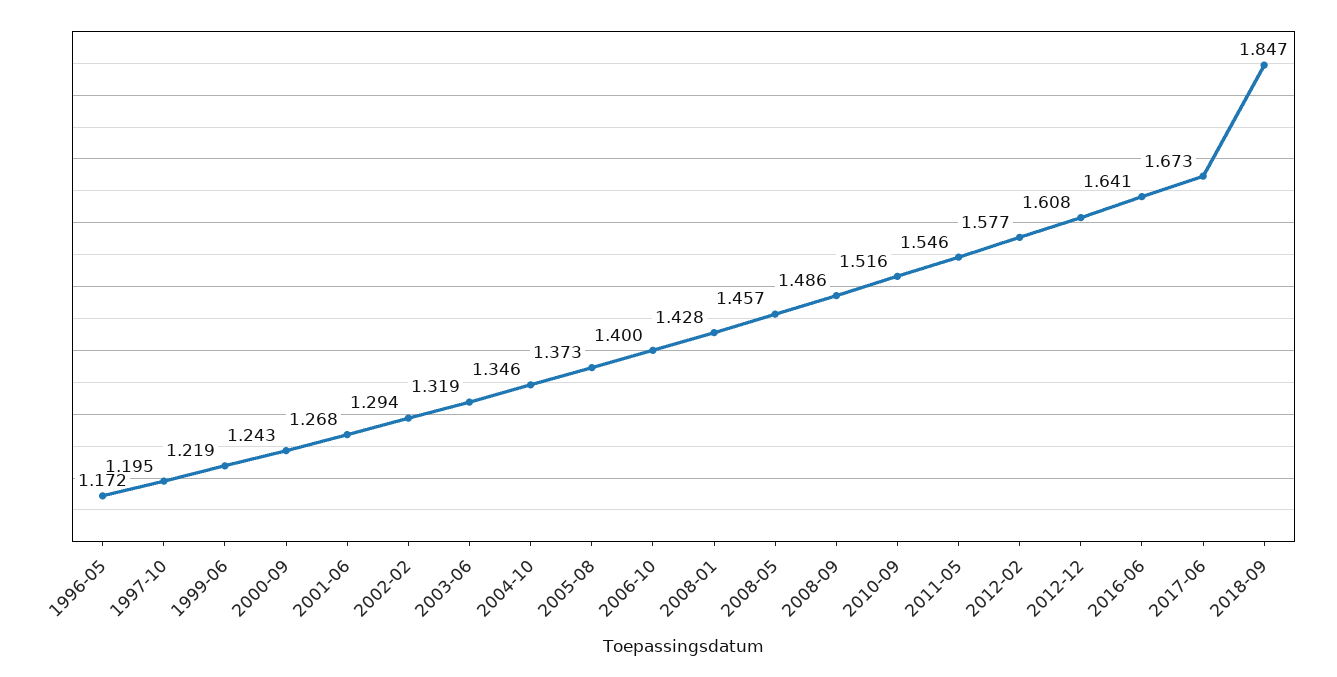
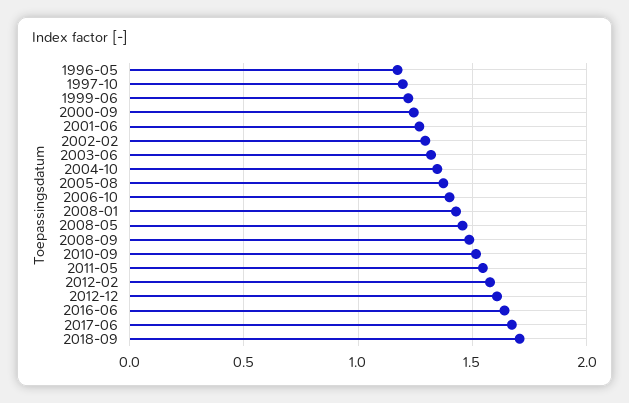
  {
    "1996-05": 1.172,
    "1997-10": 1.195,
    "1999-06": 1.219,
    "2000-09": 1.243,
    "2001-06": 1.268,
    "2002-02": 1.294,
    "2003-06": 1.319,
    "2004-10": 1.346,
    "2005-08": 1.373,
    "2006-10": 1.4,
    "2008-01": 1.428,
    "2008-05": 1.457,
    "2008-09": 1.486,
    "2010-09": 1.516,
    "2011-05": 1.546,
    "2012-02": 1.577,
    "2012-12": 1.608,
    "2016-06": 1.641,
    "2017-06": 1.673,
-   "2018-09": 1.847
+   "2018-09": 1.7
  }

